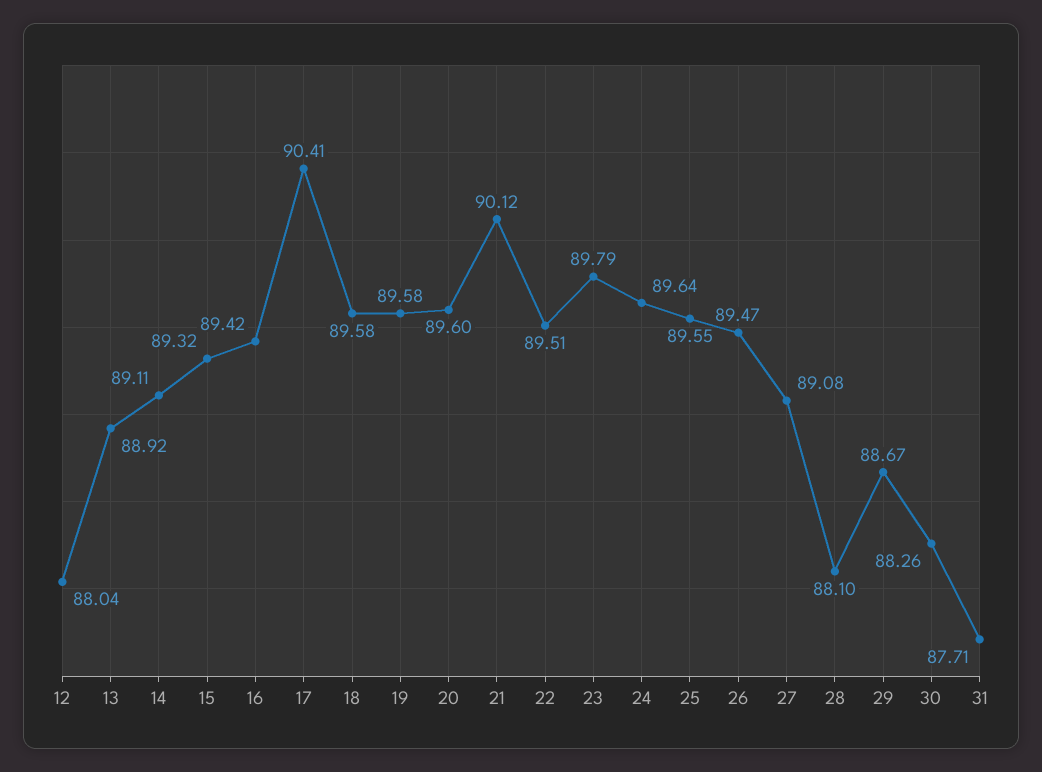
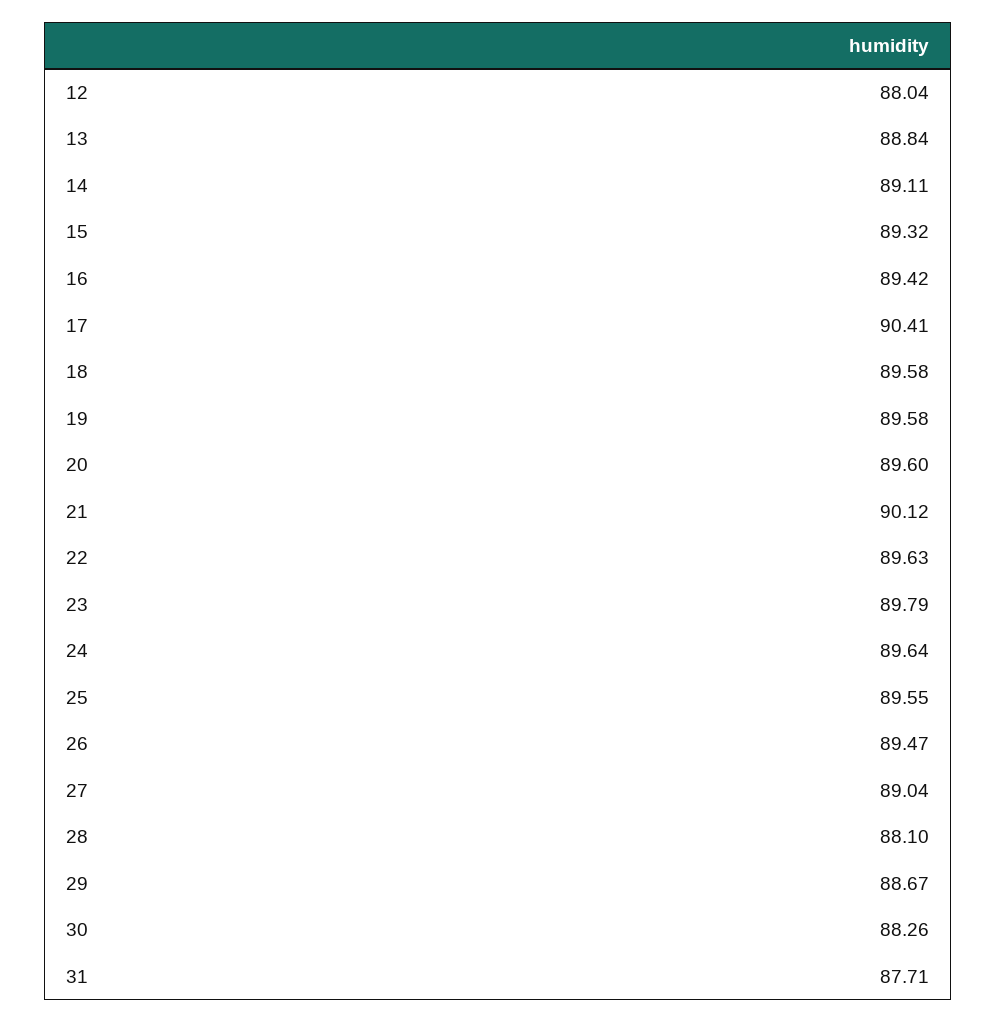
  {
    "12": 88.04,
-   "13": 88.92,
+   "13": 88.84,
    "14": 89.11,
    "15": 89.32,
    "16": 89.42,
    "17": 90.41,
    "18": 89.58,
    "19": 89.58,
    "20": 89.6,
    "21": 90.12,
-   "22": 89.51,
+   "22": 89.63,
    "23": 89.79,
    "24": 89.64,
    "25": 89.55,
    "26": 89.47,
-   "27": 89.08,
+   "27": 89.04,
    "28": 88.1,
    "29": 88.67,
    "30": 88.26,
    "31": 87.71
  }

